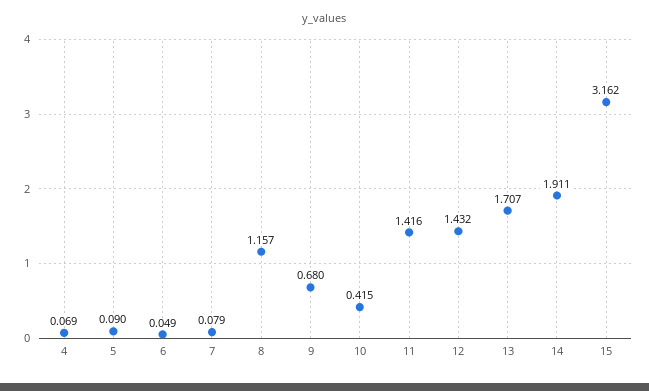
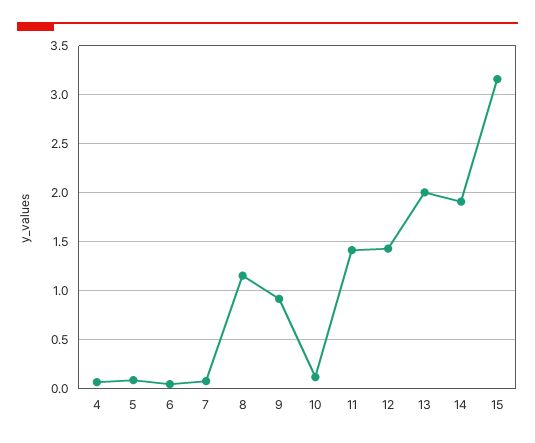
  {
    "4": 0.069,
    "5": 0.09,
    "6": 0.049,
    "7": 0.079,
    "8": 1.157,
-   "9": 0.68,
+   "9": 0.9,
-   "10": 0.415,
+   "10": 0.1,
    "11": 1.416,
    "12": 1.432,
-   "13": 1.707,
+   "13": 2,
    "14": 1.911,
    "15": 3.162
  }

